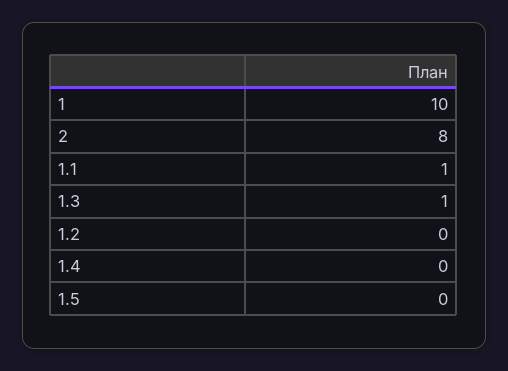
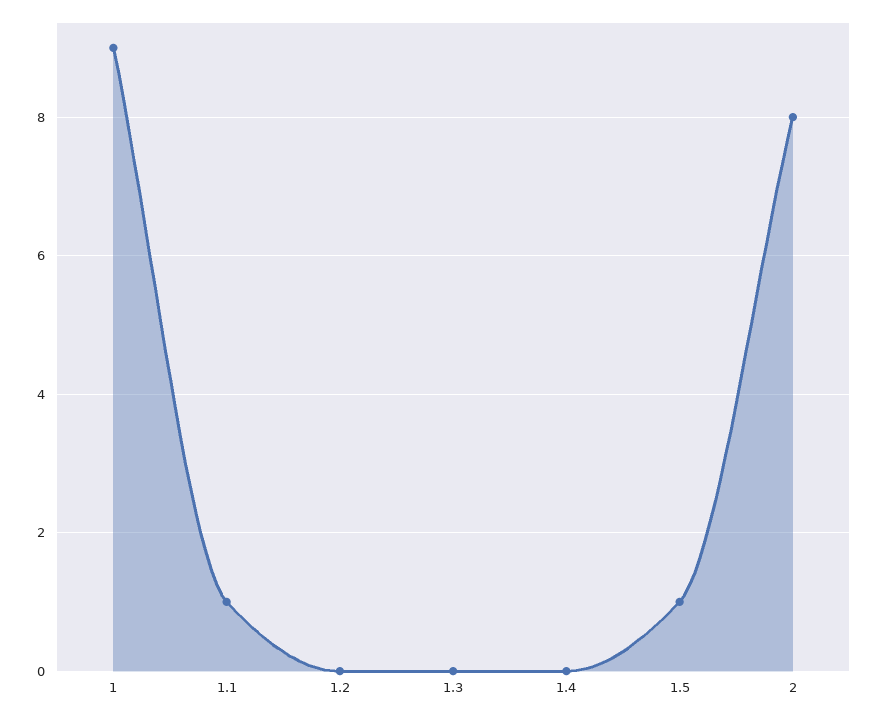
  {
-   "1": 10,
+   "1": 9,
    "2": 8,
    "1.1": 1,
-   "1.3": 1,
+   "1.3": 0,
    "1.2": 0,
    "1.4": 0,
-   "1.5": 0
+   "1.5": 1
  }

